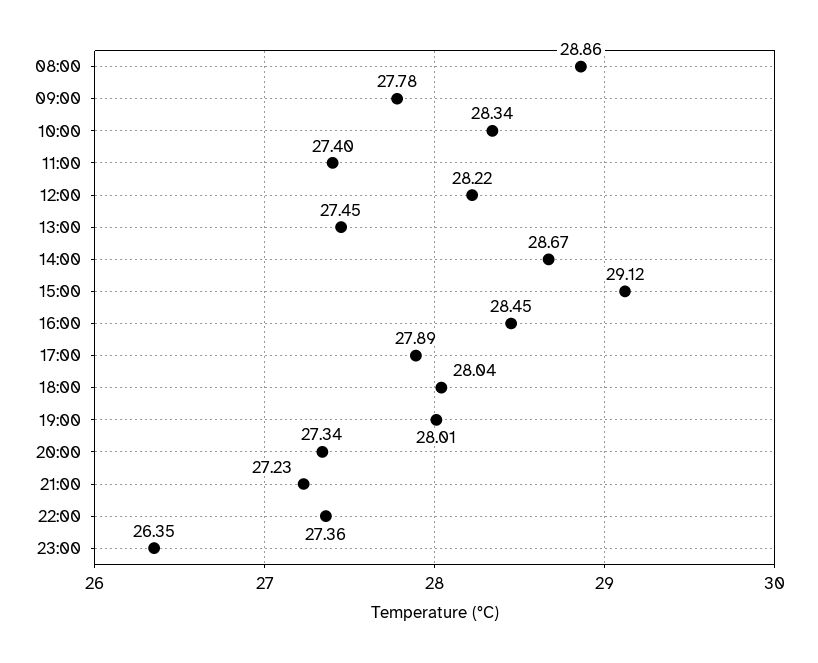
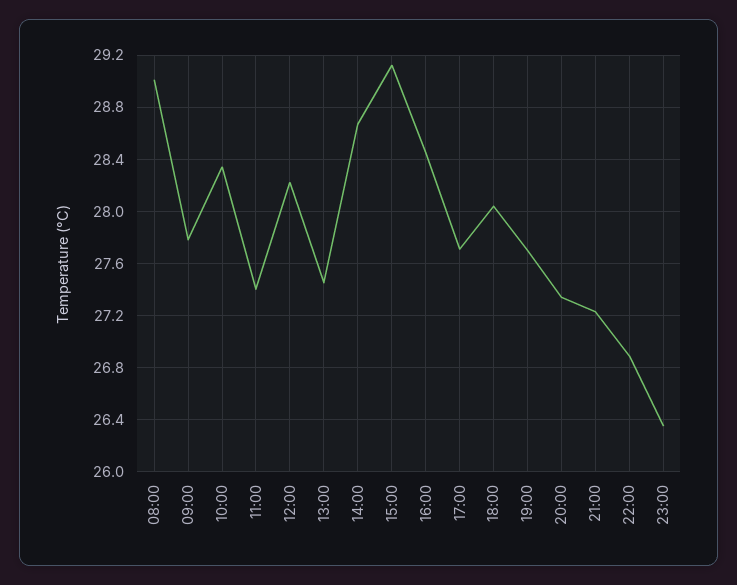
  {
-   "08:00": 28.86,
+   "08:00": 29,
    "09:00": 27.78,
    "10:00": 28.34,
    "11:00": 27.4,
    "12:00": 28.22,
    "13:00": 27.45,
    "14:00": 28.67,
    "15:00": 29.12,
    "16:00": 28.45,
-   "17:00": 27.89,
+   "17:00": 27.7,
    "18:00": 28.04,
-   "19:00": 28.01,
+   "19:00": 27.7,
    "20:00": 27.34,
    "21:00": 27.23,
-   "22:00": 27.36,
+   "22:00": 26.9,
    "23:00": 26.35
  }

